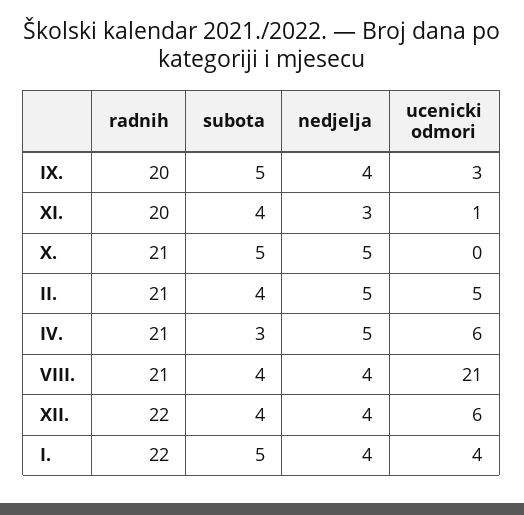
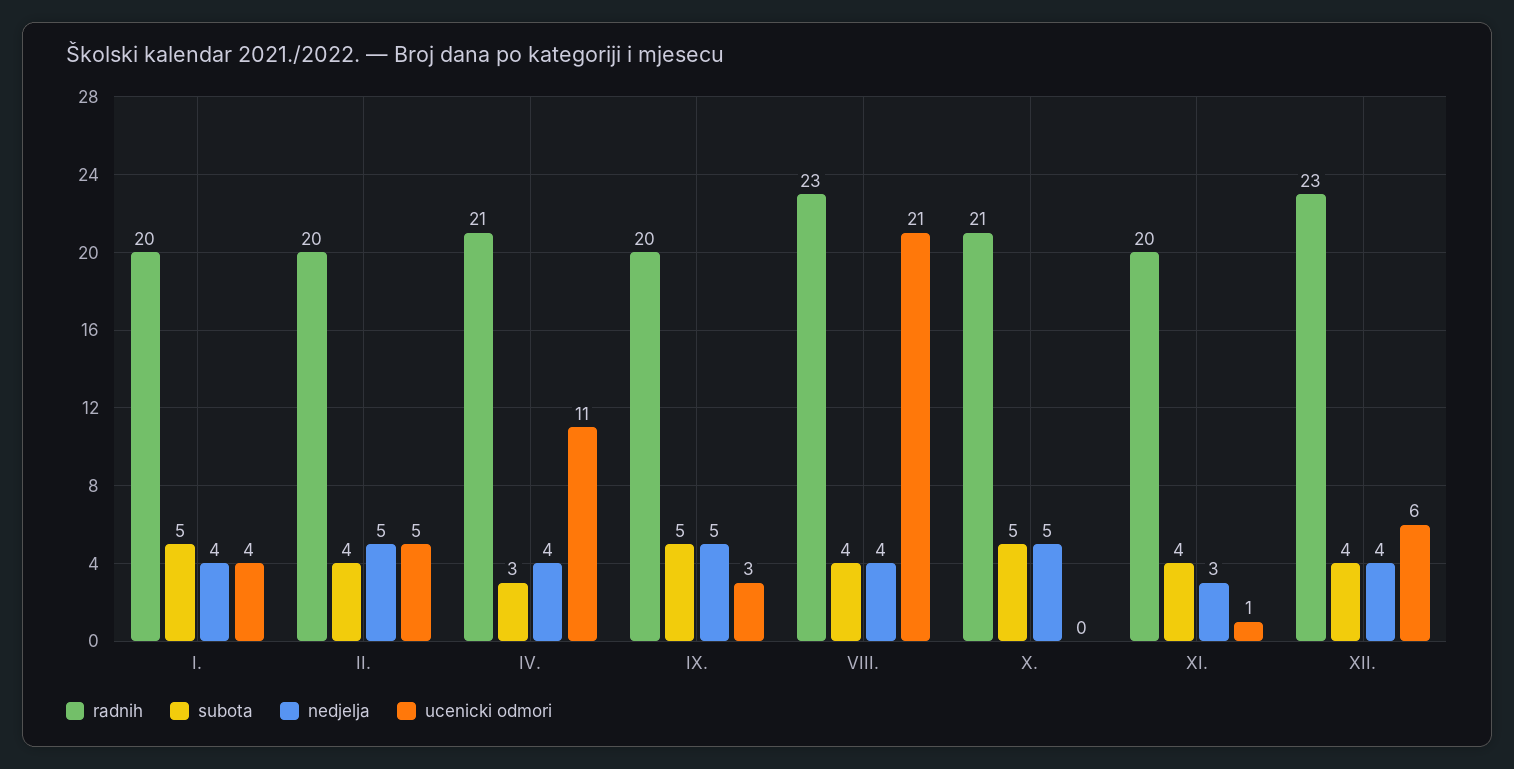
  {
    "radnih": {
      "IX.": 20,
      "XI.": 20,
      "X.": 21,
-     "II.": 21,
+     "II.": 20,
      "IV.": 21,
-     "VIII.": 21,
+     "VIII.": 23,
-     "XII.": 22,
+     "XII.": 23,
-     "I.": 22
+     "I.": 20
    },
    "subota": {
      "IX.": 5,
      "XI.": 4,
      "X.": 5,
      "II.": 4,
      "IV.": 3,
      "VIII.": 4,
      "XII.": 4,
      "I.": 5
    },
    "nedjelja": {
-     "IX.": 4,
+     "IX.": 5,
      "XI.": 3,
      "X.": 5,
      "II.": 5,
-     "IV.": 5,
+     "IV.": 4,
      "VIII.": 4,
      "XII.": 4,
      "I.": 4
    },
    "ucenicki odmori": {
      "IX.": 3,
      "XI.": 1,
      "X.": 0,
      "II.": 5,
-     "IV.": 6,
+     "IV.": 11,
      "VIII.": 21,
      "XII.": 6,
      "I.": 4
    }
  }

